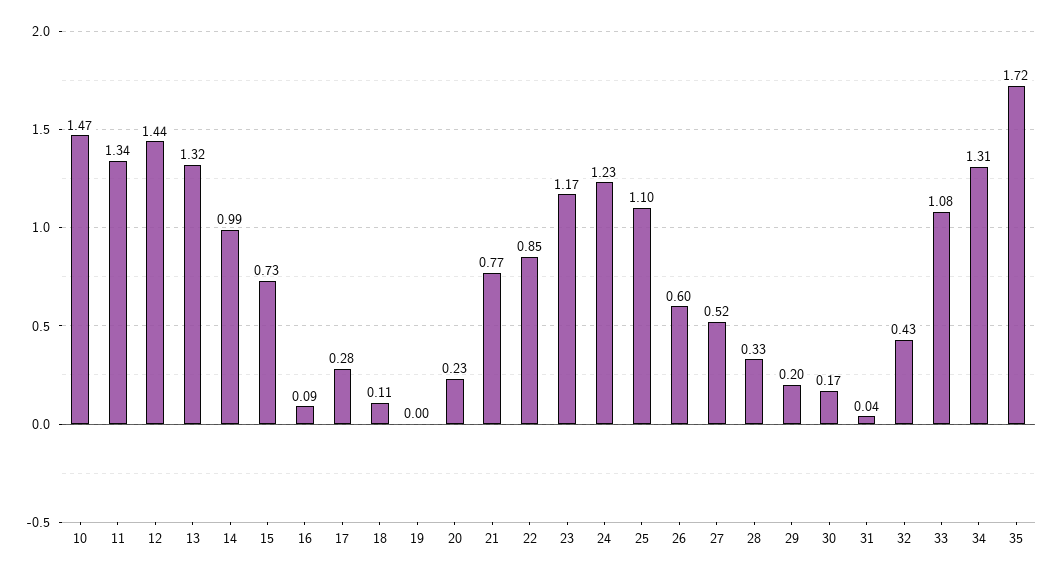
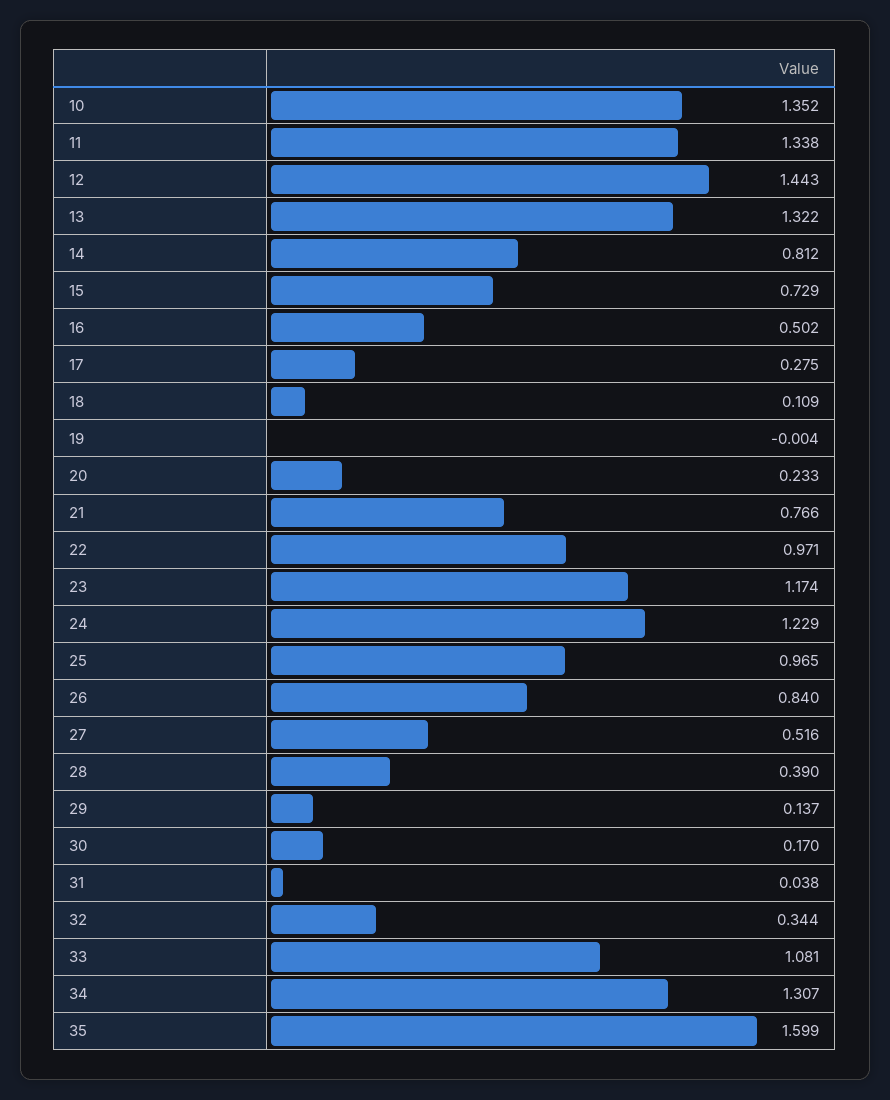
  {
-   "10": 1.47,
+   "10": 1.352,
    "11": 1.338,
    "12": 1.443,
    "13": 1.322,
-   "14": 0.99,
+   "14": 0.812,
    "15": 0.729,
-   "16": 0.09,
+   "16": 0.502,
    "17": 0.275,
    "18": 0.109,
    "19": -0.004,
    "20": 0.233,
    "21": 0.766,
-   "22": 0.85,
+   "22": 0.971,
    "23": 1.174,
    "24": 1.229,
-   "25": 1.1,
+   "25": 0.965,
-   "26": 0.6,
+   "26": 0.84,
    "27": 0.516,
-   "28": 0.33,
+   "28": 0.39,
-   "29": 0.2,
+   "29": 0.137,
    "30": 0.17,
    "31": 0.038,
-   "32": 0.43,
+   "32": 0.344,
    "33": 1.081,
    "34": 1.307,
-   "35": 1.72
+   "35": 1.599
  }

